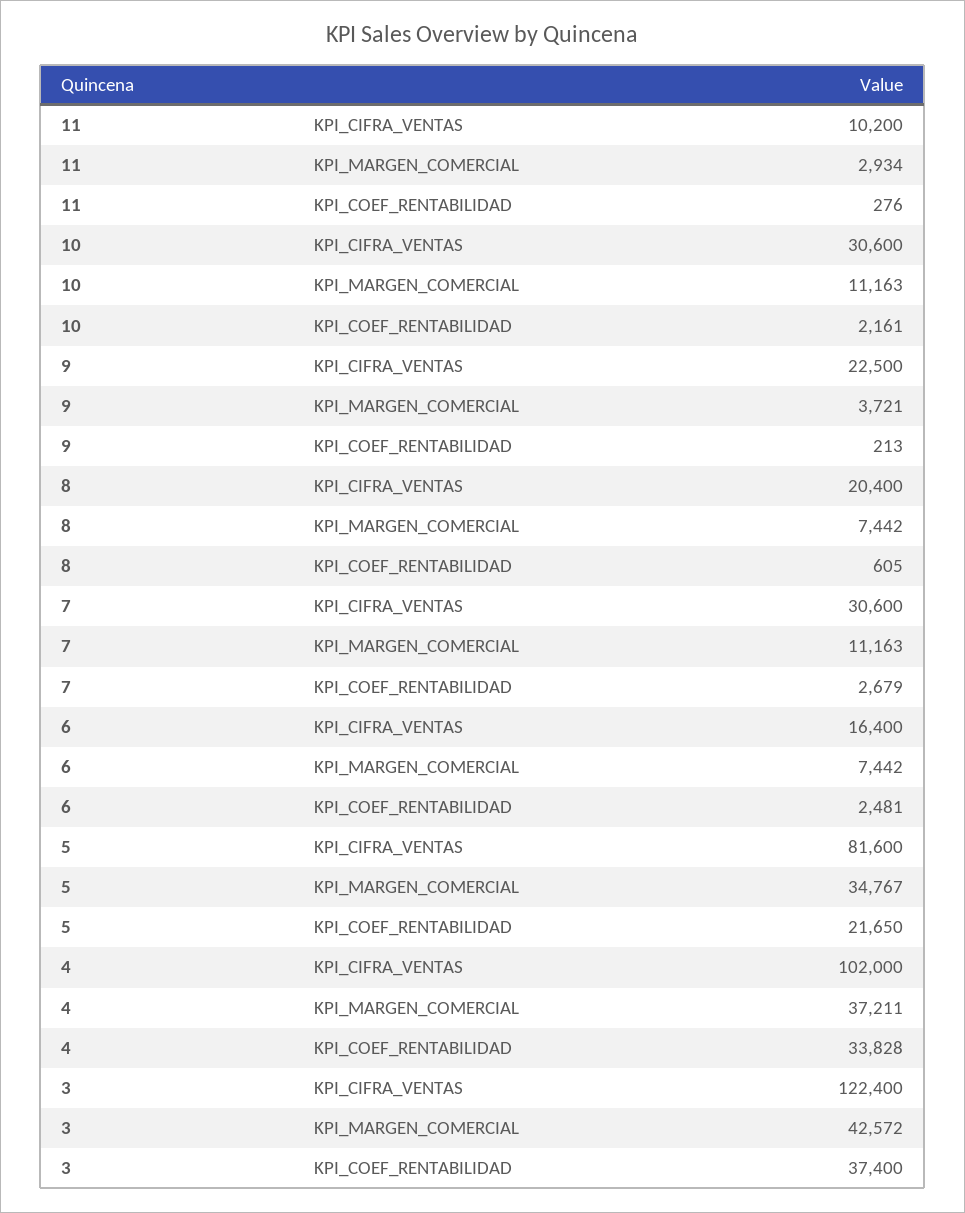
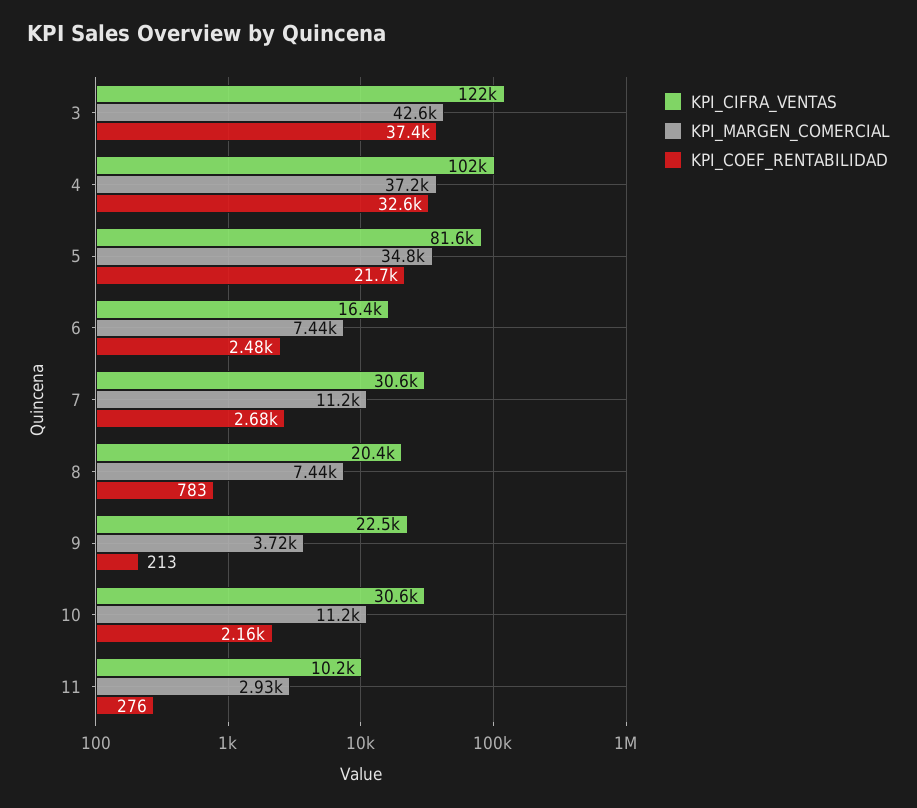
  {
    "KPI_CIFRA_VENTAS": {
      "11": 10200,
      "10": 30600,
      "9": 22500,
      "8": 20400,
      "7": 30600,
      "6": 16400,
      "5": 81600,
      "4": 102000,
      "3": 122400
    },
    "KPI_MARGEN_COMERCIAL": {
      "11": 2934,
      "10": 11163,
      "9": 3721,
      "8": 7442,
      "7": 11163,
      "6": 7442,
      "5": 34767,
      "4": 37211,
      "3": 42572
    },
    "KPI_COEF_RENTABILIDAD": {
      "11": 276,
      "10": 2161,
      "9": 213,
-     "8": 605,
+     "8": 783,
      "7": 2679,
      "6": 2481,
      "5": 21650,
-     "4": 33828,
+     "4": 32600,
      "3": 37400
    }
  }

